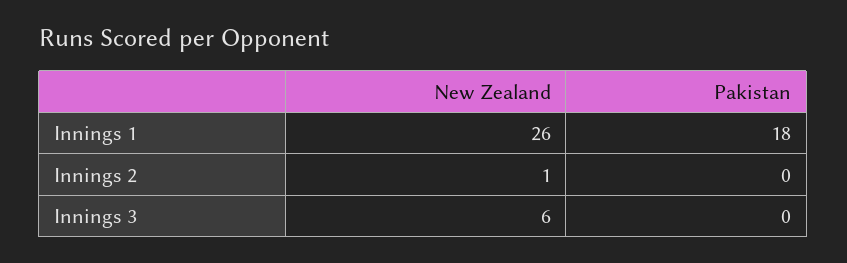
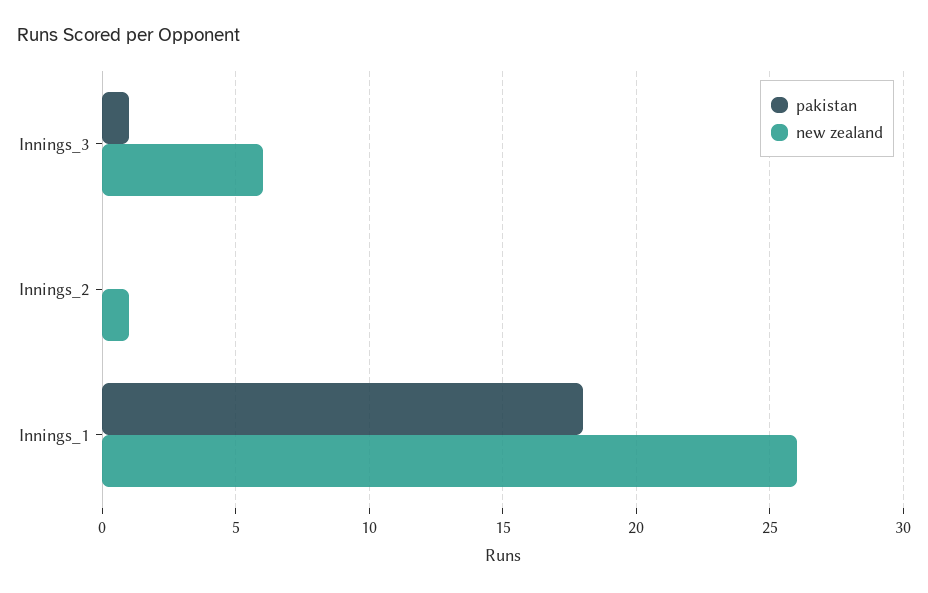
  {
    "New Zealand": {
      "Innings 1": 26,
      "Innings 2": 1,
      "Innings 3": 6
    },
    "Pakistan": {
      "Innings 1": 18,
      "Innings 2": 0,
-     "Innings 3": 0
+     "Innings 3": 1
    }
  }

